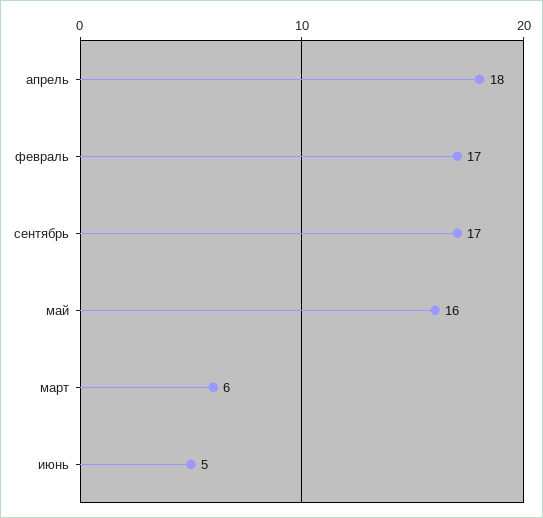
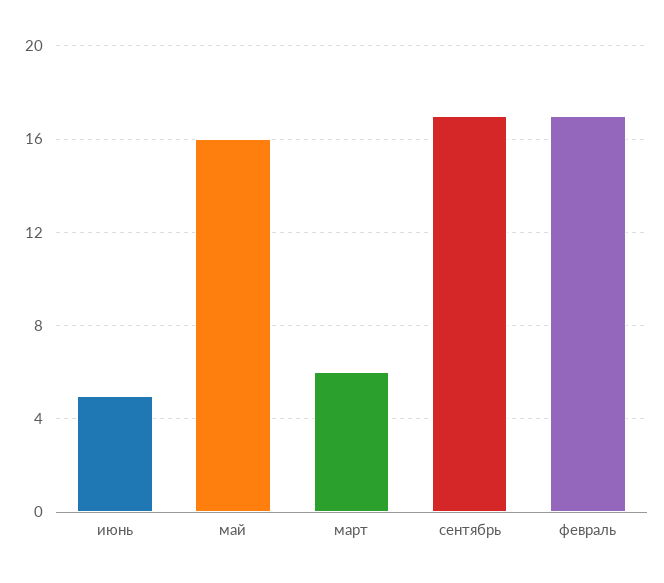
  {
-   "апрель": 18,
    "февраль": 17,
    "сентябрь": 17,
    "май": 16,
    "март": 6,
    "июнь": 5
  }

